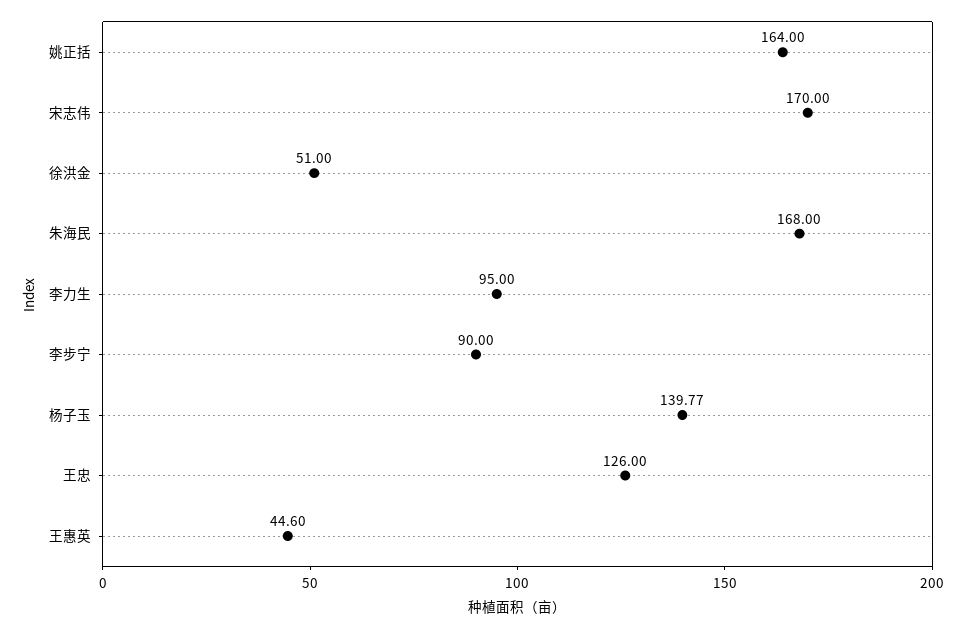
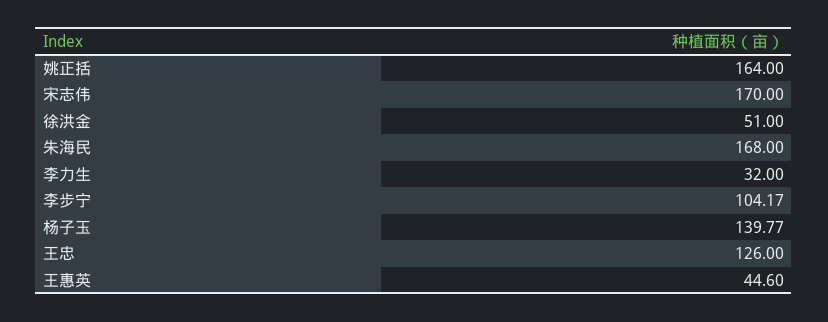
  {
    "姚正括": 164,
    "宋志伟": 170,
    "徐洪金": 51,
    "朱海民": 168,
-   "李力生": 95,
+   "李力生": 32,
-   "李步宁": 90,
+   "李步宁": 104.17,
    "杨子玉": 139.77,
    "王忠": 126,
    "王惠英": 44.6
  }

